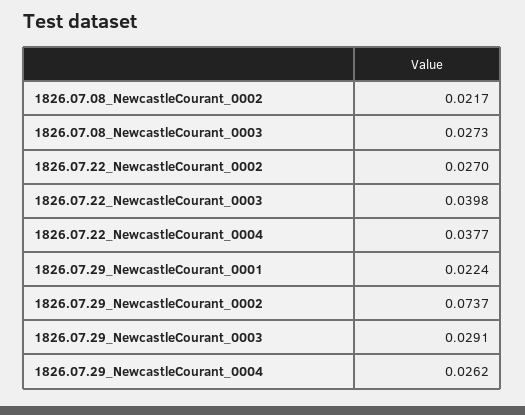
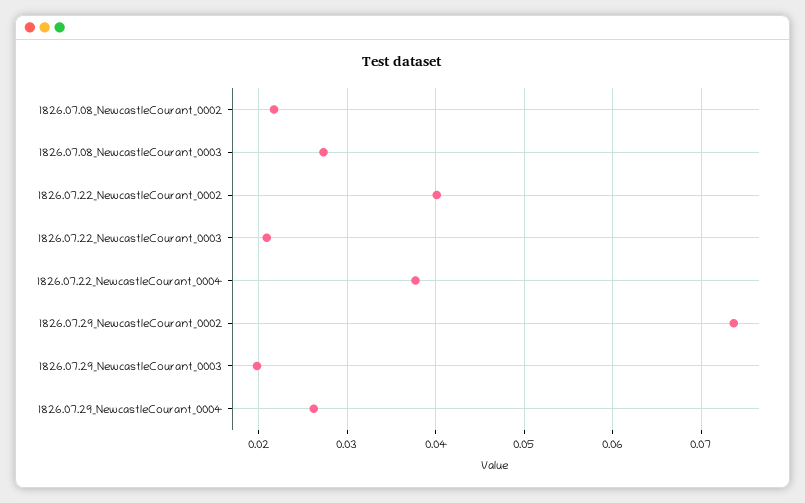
  {
    "1826.07.08_NewcastleCourant_0002": 0.0217,
    "1826.07.08_NewcastleCourant_0003": 0.0273,
-   "1826.07.22_NewcastleCourant_0002": 0.027,
+   "1826.07.22_NewcastleCourant_0002": 0.04,
-   "1826.07.22_NewcastleCourant_0003": 0.0398,
+   "1826.07.22_NewcastleCourant_0003": 0.021,
    "1826.07.22_NewcastleCourant_0004": 0.0377,
-   "1826.07.29_NewcastleCourant_0001": 0.0224,
    "1826.07.29_NewcastleCourant_0002": 0.0737,
-   "1826.07.29_NewcastleCourant_0003": 0.0291,
+   "1826.07.29_NewcastleCourant_0003": 0.02,
    "1826.07.29_NewcastleCourant_0004": 0.0262
  }

